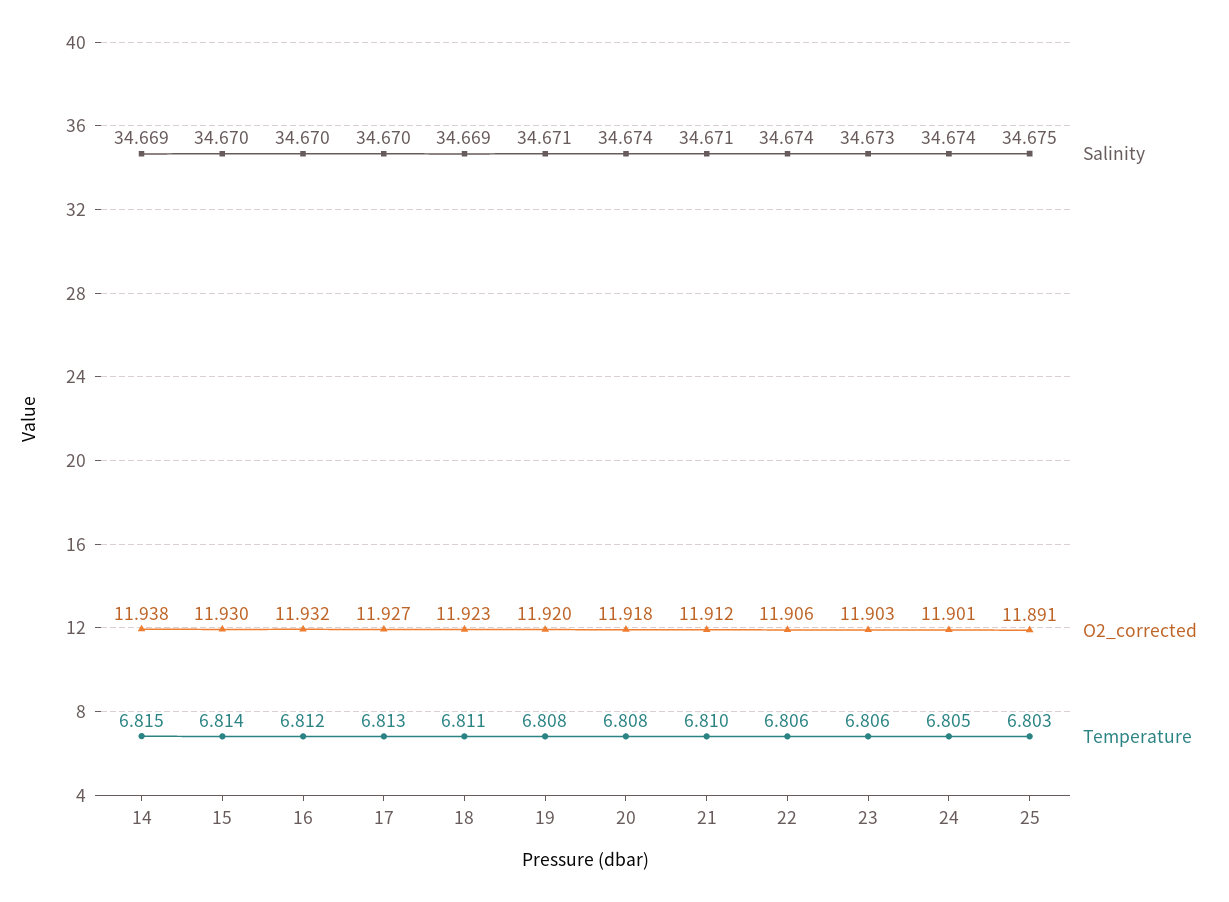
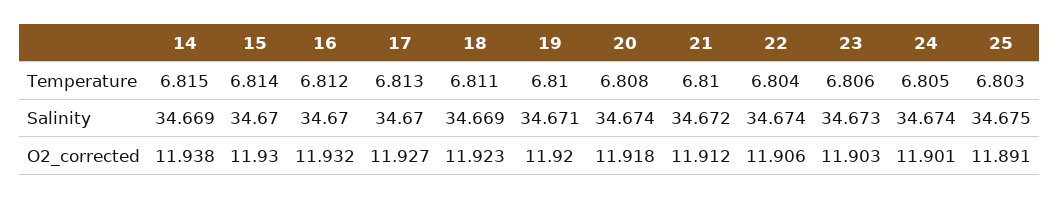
  {
    "Salinity": {
      "14": 34.669,
      "15": 34.67,
      "16": 34.67,
      "17": 34.67,
      "18": 34.669,
      "19": 34.671,
      "20": 34.674,
-     "21": 34.671,
+     "21": 34.672,
      "22": 34.674,
      "23": 34.673,
      "24": 34.674,
      "25": 34.675
    },
    "O2_corrected": {
      "14": 11.938,
      "15": 11.93,
      "16": 11.932,
      "17": 11.927,
      "18": 11.923,
      "19": 11.92,
      "20": 11.918,
      "21": 11.912,
      "22": 11.906,
      "23": 11.903,
      "24": 11.901,
      "25": 11.891
    },
    "Temperature": {
      "14": 6.815,
      "15": 6.814,
      "16": 6.812,
      "17": 6.813,
      "18": 6.811,
-     "19": 6.808,
+     "19": 6.81,
      "20": 6.808,
      "21": 6.81,
-     "22": 6.806,
+     "22": 6.804,
      "23": 6.806,
      "24": 6.805,
      "25": 6.803
    }
  }

